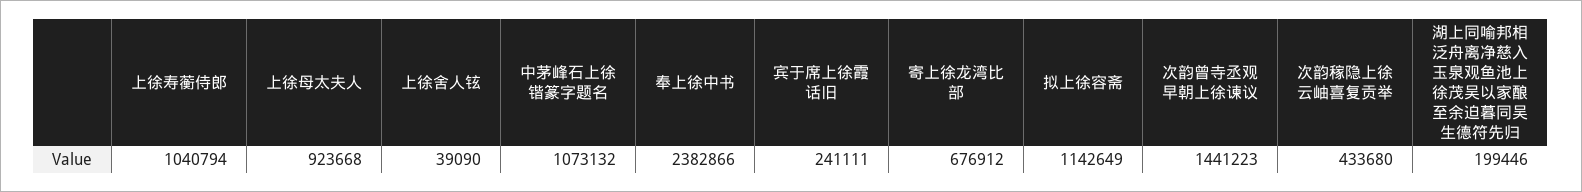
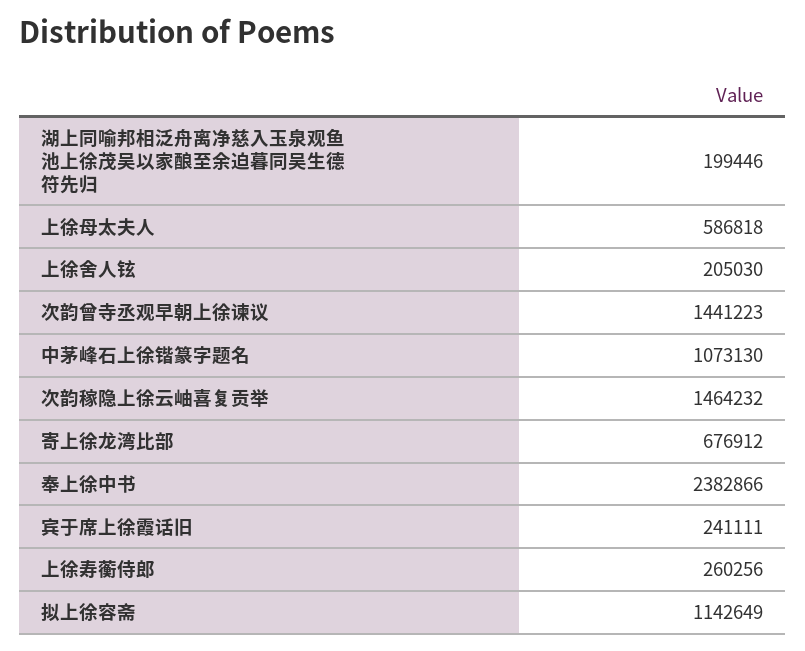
  {
-   "上徐寿蘅侍郎": 1040794,
+   "上徐寿蘅侍郎": 260256,
-   "上徐母太夫人": 923668,
+   "上徐母太夫人": 586818,
-   "上徐舍人铉": 39090,
+   "上徐舍人铉": 205030,
-   "中茅峰石上徐锴篆字题名": 1073132,
+   "中茅峰石上徐锴篆字题名": 1073130,
    "奉上徐中书": 2382866,
    "宾于席上徐霞话旧": 241111,
    "寄上徐龙湾比部": 676912,
    "拟上徐容斋": 1142649,
    "次韵曾寺丞观早朝上徐谏议": 1441223,
-   "次韵稼隐上徐云岫喜复贡举": 433680,
+   "次韵稼隐上徐云岫喜复贡举": 1464232,
    "湖上同喻邦相泛舟离净慈入玉泉观鱼池上徐茂吴以家酿至余迫暮同吴生德符先归": 199446
  }

